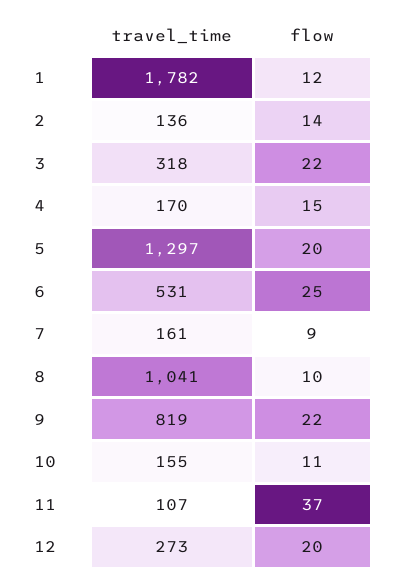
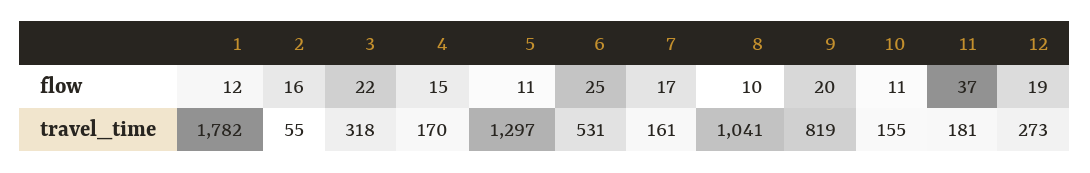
  {
    "travel_time": {
      "1": 1782,
-     "2": 136,
+     "2": 55,
      "3": 318,
      "4": 170,
      "5": 1297,
      "6": 531,
      "7": 161,
      "8": 1041,
      "9": 819,
      "10": 155,
-     "11": 107,
+     "11": 181,
      "12": 273
    },
    "flow": {
      "1": 12,
-     "2": 14,
+     "2": 16,
      "3": 22,
      "4": 15,
-     "5": 20,
+     "5": 11,
      "6": 25,
-     "7": 9,
+     "7": 17,
      "8": 10,
-     "9": 22,
+     "9": 20,
      "10": 11,
      "11": 37,
-     "12": 20
+     "12": 19
    }
  }

